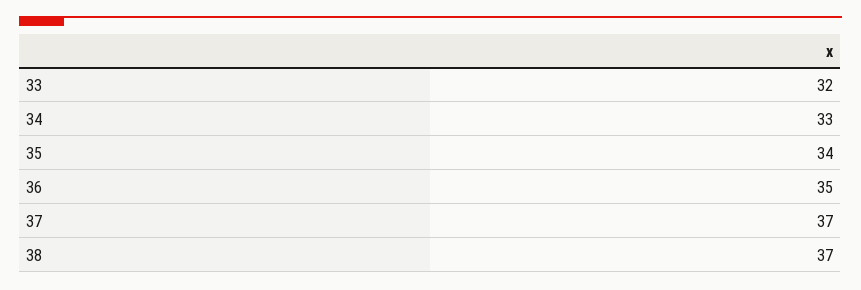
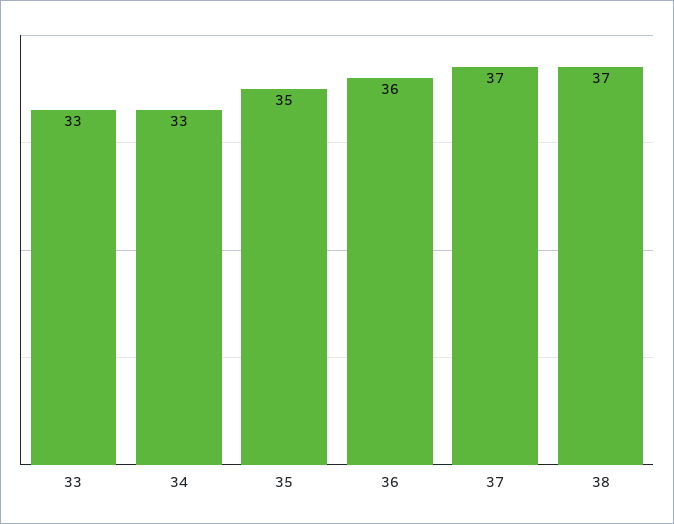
  {
-   "33": 32,
+   "33": 33,
    "34": 33,
-   "35": 34,
+   "35": 35,
-   "36": 35,
+   "36": 36,
    "37": 37,
    "38": 37
  }

